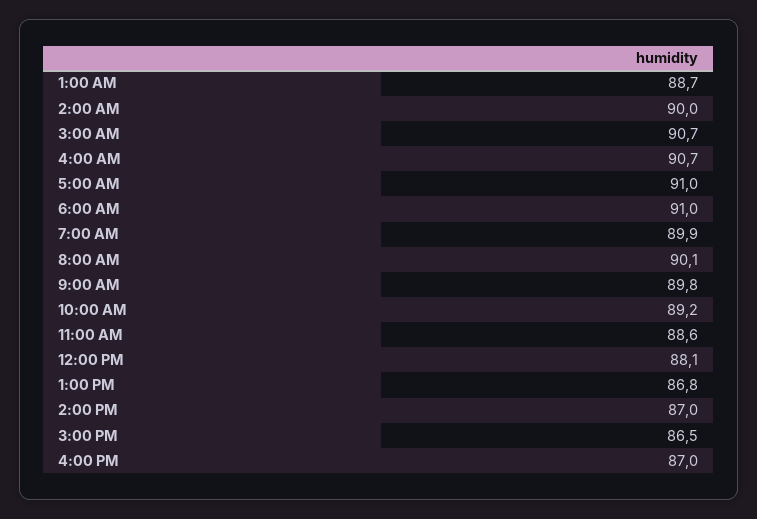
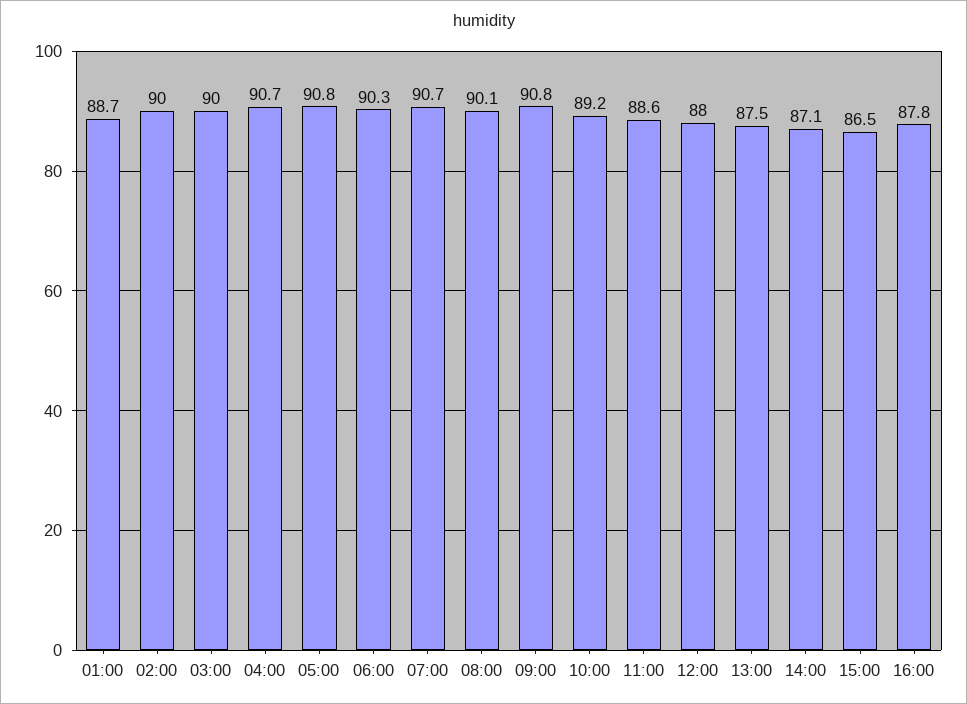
  {
    "1:00 AM": 88.7,
    "2:00 AM": 90,
-   "3:00 AM": 90.7,
+   "3:00 AM": 90,
    "4:00 AM": 90.7,
-   "5:00 AM": 91,
+   "5:00 AM": 90.8,
-   "6:00 AM": 91,
+   "6:00 AM": 90.3,
-   "7:00 AM": 89.9,
+   "7:00 AM": 90.7,
    "8:00 AM": 90.1,
-   "9:00 AM": 89.8,
+   "9:00 AM": 90.8,
    "10:00 AM": 89.2,
    "11:00 AM": 88.6,
-   "12:00 PM": 88.1,
+   "12:00 PM": 88,
-   "1:00 PM": 86.8,
+   "1:00 PM": 87.5,
-   "2:00 PM": 87,
+   "2:00 PM": 87.1,
    "3:00 PM": 86.5,
-   "4:00 PM": 87
+   "4:00 PM": 87.8
  }

